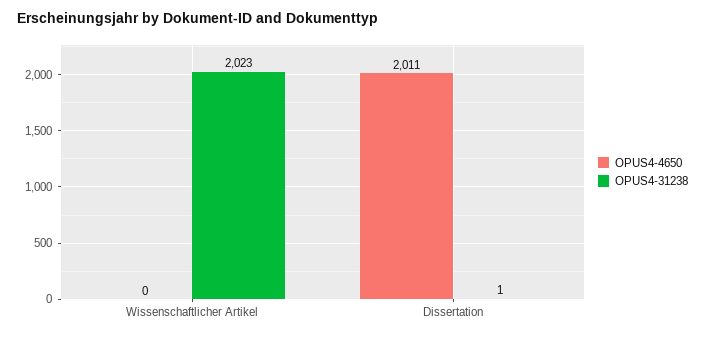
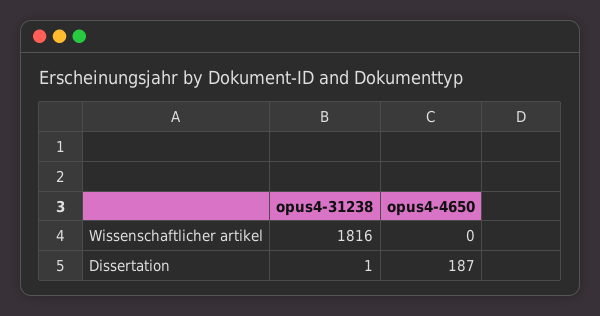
  {
    "OPUS4-4650": {
      "Wissenschaftlicher Artikel": 0,
-     "Dissertation": 2011
+     "Dissertation": 187
    },
    "OPUS4-31238": {
-     "Wissenschaftlicher Artikel": 2023,
+     "Wissenschaftlicher Artikel": 1816,
      "Dissertation": 1
    }
  }

